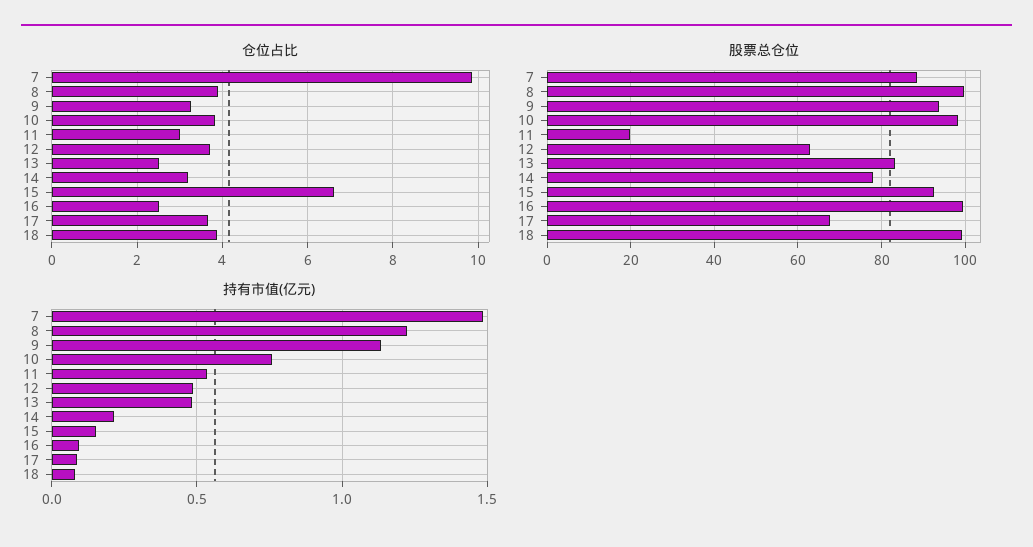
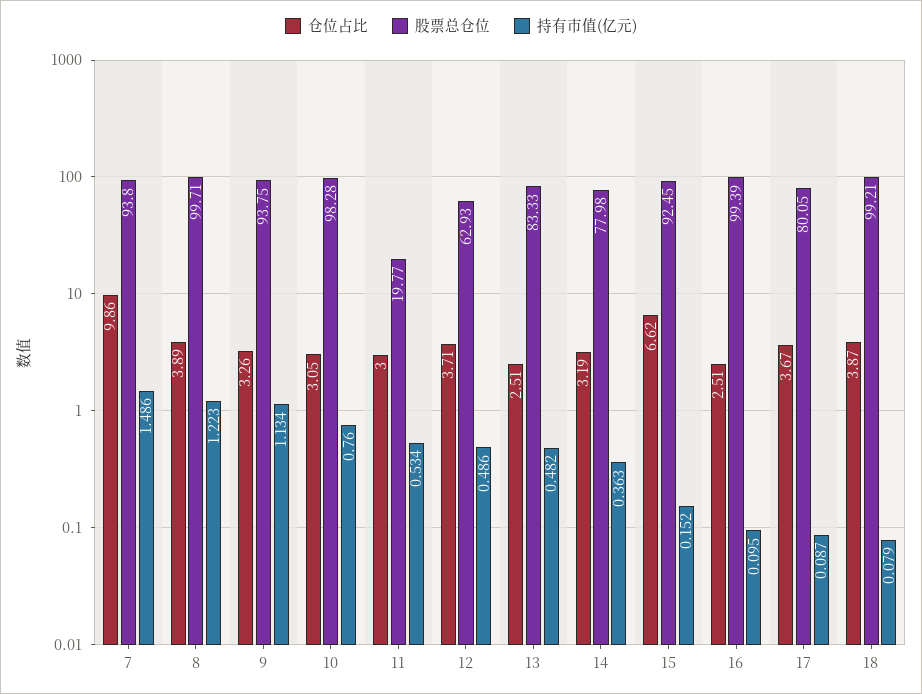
  {
    "仓位占比": {
      "7": 9.86,
      "8": 3.89,
      "9": 3.26,
-     "10": 3.8,
+     "10": 3.05,
      "11": 3,
      "12": 3.71,
      "13": 2.51,
      "14": 3.19,
      "15": 6.62,
      "16": 2.51,
      "17": 3.67,
      "18": 3.87
    },
    "股票总仓位": {
-     "7": 88,
+     "7": 93.8,
      "8": 99.71,
      "9": 93.75,
      "10": 98.28,
      "11": 19.77,
      "12": 62.93,
      "13": 83.33,
      "14": 77.98,
      "15": 92.45,
      "16": 99.39,
-     "17": 68,
+     "17": 80.05,
      "18": 99.21
    },
    "持有市值(亿元)": {
      "7": 1.486,
      "8": 1.223,
      "9": 1.134,
      "10": 0.76,
      "11": 0.534,
      "12": 0.486,
      "13": 0.482,
-     "14": 0.2,
+     "14": 0.363,
      "15": 0.152,
      "16": 0.095,
      "17": 0.087,
      "18": 0.079
    }
  }

